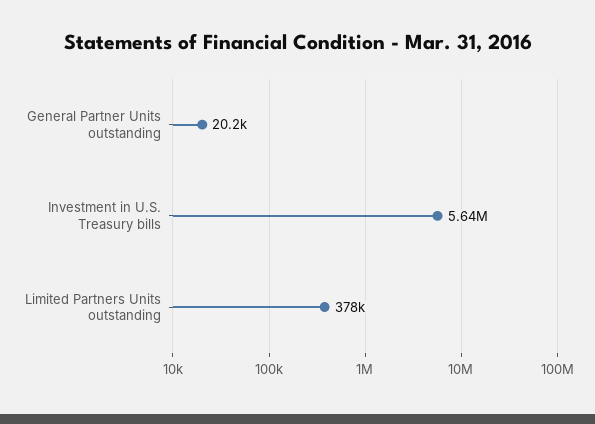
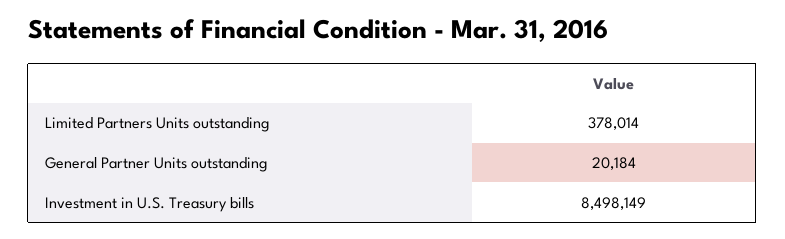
  {
    "General Partner Units outstanding": 20184,
-   "Investment in U.S. Treasury bills": 5640000,
+   "Investment in U.S. Treasury bills": 8498149,
    "Limited Partners Units outstanding": 378014
  }

